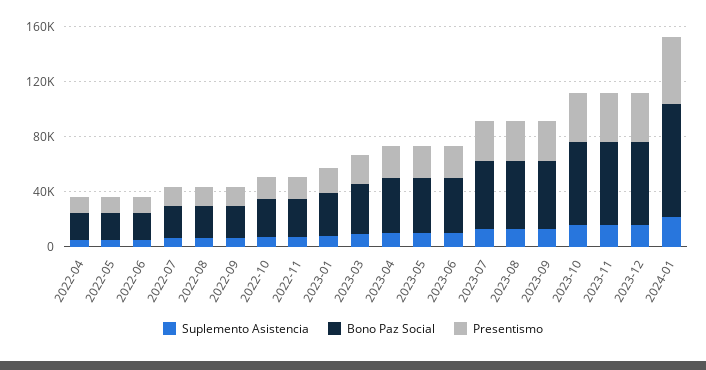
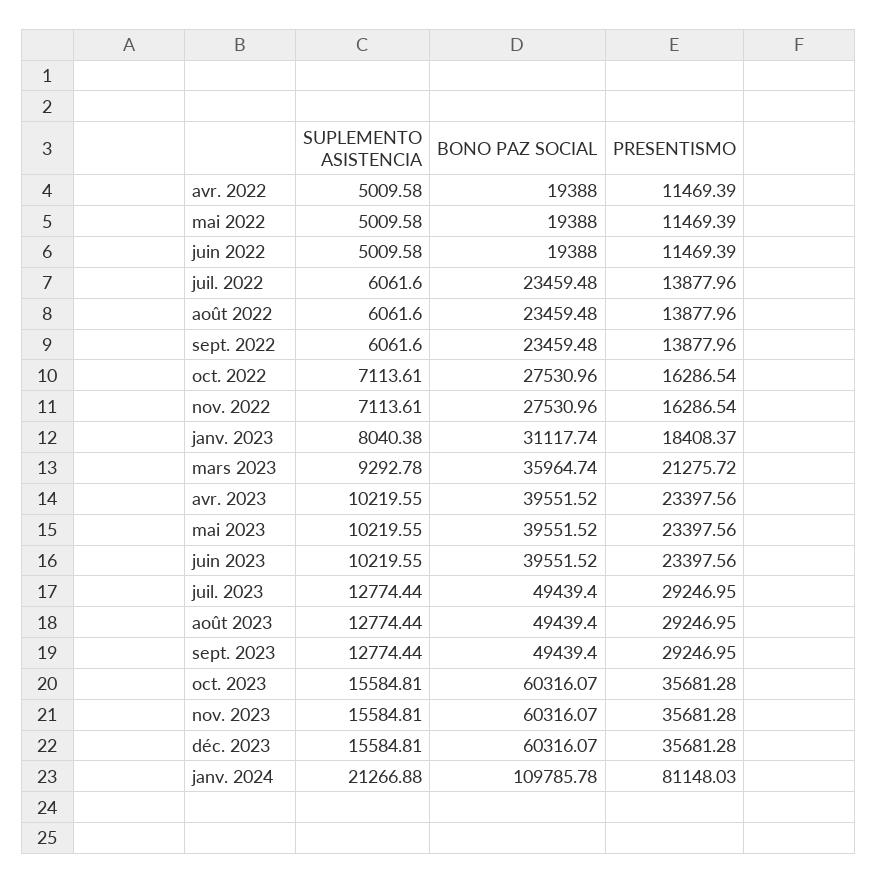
  {
    "Suplemento Asistencia": {
      "2022-04": 5009.58,
      "2022-05": 5009.58,
      "2022-06": 5009.58,
      "2022-07": 6061.6,
      "2022-08": 6061.6,
      "2022-09": 6061.6,
      "2022-10": 7113.61,
      "2022-11": 7113.61,
      "2023-01": 8040.38,
      "2023-03": 9292.78,
      "2023-04": 10219.55,
      "2023-05": 10219.55,
      "2023-06": 10219.55,
      "2023-07": 12774.44,
      "2023-08": 12774.44,
      "2023-09": 12774.44,
      "2023-10": 15584.81,
      "2023-11": 15584.81,
      "2023-12": 15584.81,
      "2024-01": 21266.88
    },
    "Bono Paz Social": {
      "2022-04": 19388,
      "2022-05": 19388,
      "2022-06": 19388,
      "2022-07": 23459.48,
      "2022-08": 23459.48,
      "2022-09": 23459.48,
      "2022-10": 27530.96,
      "2022-11": 27530.96,
      "2023-01": 31117.74,
      "2023-03": 35964.74,
      "2023-04": 39551.52,
      "2023-05": 39551.52,
      "2023-06": 39551.52,
      "2023-07": 49439.4,
      "2023-08": 49439.4,
      "2023-09": 49439.4,
      "2023-10": 60316.07,
      "2023-11": 60316.07,
      "2023-12": 60316.07,
-     "2024-01": 80000
+     "2024-01": 109785.78
    },
    "Presentismo": {
      "2022-04": 11469.39,
      "2022-05": 11469.39,
      "2022-06": 11469.39,
      "2022-07": 13877.96,
      "2022-08": 13877.96,
      "2022-09": 13877.96,
      "2022-10": 16286.54,
      "2022-11": 16286.54,
      "2023-01": 18408.37,
      "2023-03": 21275.72,
      "2023-04": 23397.56,
      "2023-05": 23397.56,
      "2023-06": 23397.56,
      "2023-07": 29246.95,
      "2023-08": 29246.95,
      "2023-09": 29246.95,
      "2023-10": 35681.28,
      "2023-11": 35681.28,
      "2023-12": 35681.28,
-     "2024-01": 50000
+     "2024-01": 81148.03
    }
  }

